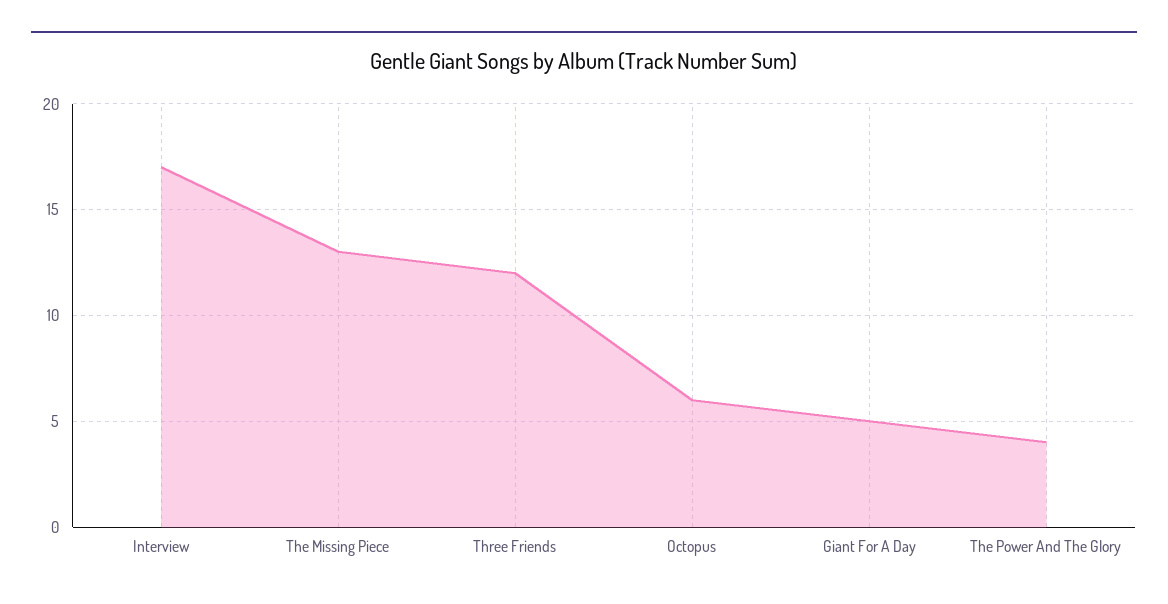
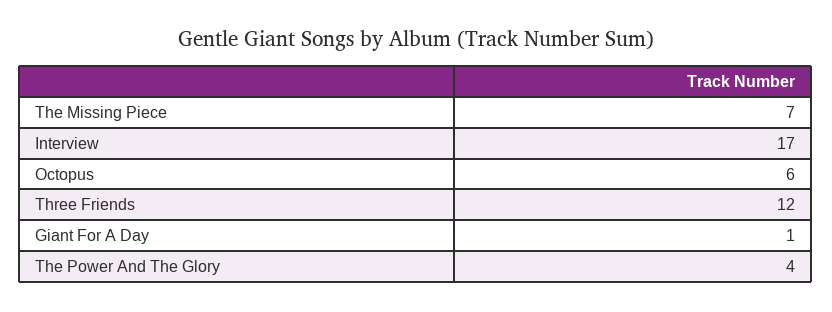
  {
    "Interview": 17,
-   "The Missing Piece": 13,
+   "The Missing Piece": 7,
    "Three Friends": 12,
    "Octopus": 6,
-   "Giant For A Day": 5,
+   "Giant For A Day": 1,
    "The Power And The Glory": 4
  }

